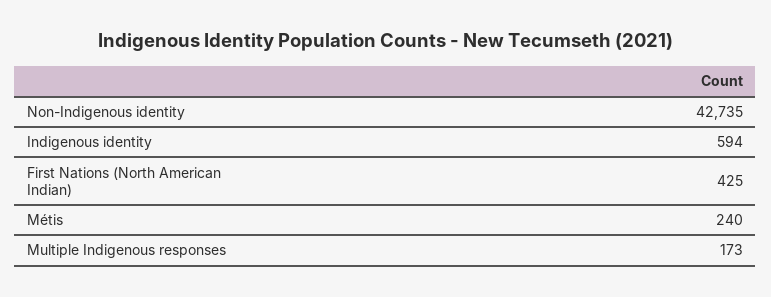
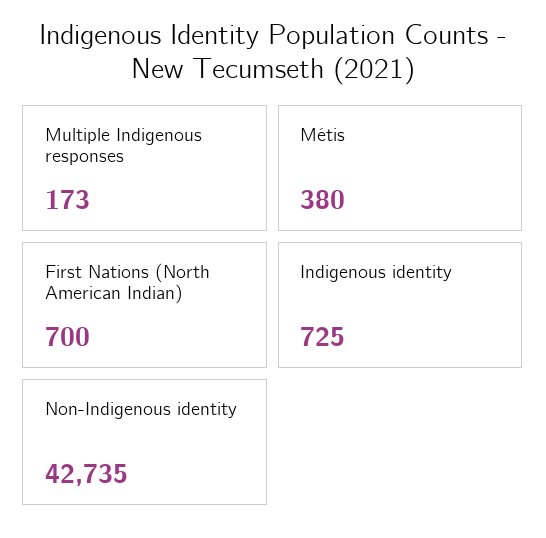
  {
    "Non-Indigenous identity": 42735,
-   "Indigenous identity": 594,
+   "Indigenous identity": 725,
-   "First Nations (North American Indian)": 425,
+   "First Nations (North American Indian)": 700,
-   "Métis": 240,
+   "Métis": 380,
    "Multiple Indigenous responses": 173
  }

